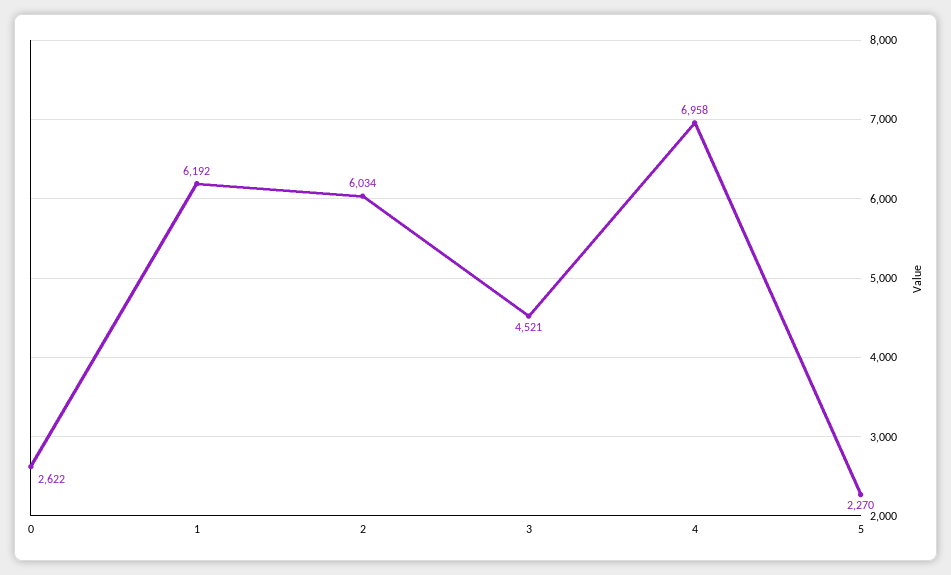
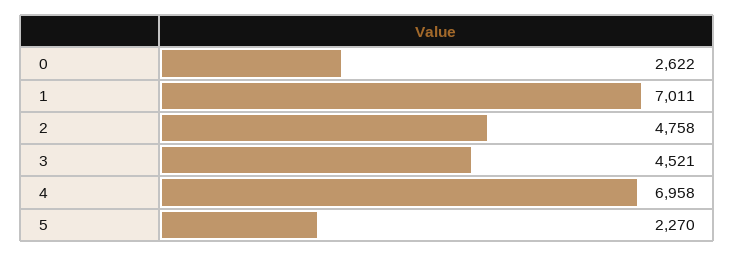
  {
    "0": 2622,
-   "1": 6192,
+   "1": 7011,
-   "2": 6034,
+   "2": 4758,
    "3": 4521,
    "4": 6958,
    "5": 2270
  }

